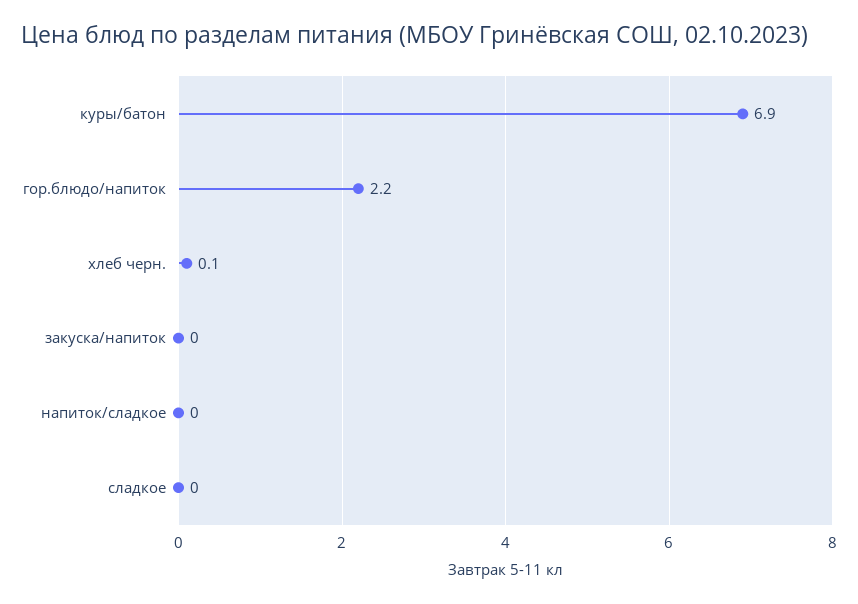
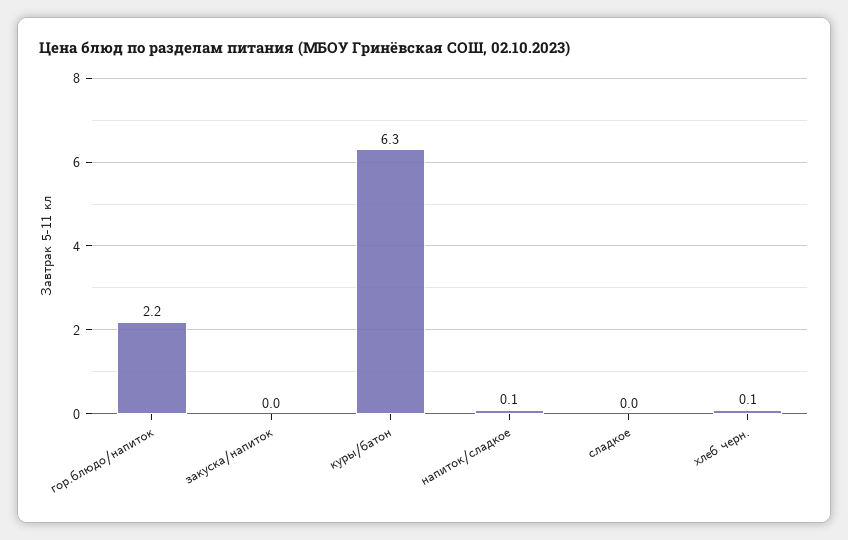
  {
-   "куры/батон": 6.9,
+   "куры/батон": 6.3,
    "гор.блюдо/напиток": 2.2,
    "хлеб черн.": 0.1,
    "закуска/напиток": 0,
-   "напиток/сладкое": 0,
+   "напиток/сладкое": 0.1,
    "сладкое": 0
  }

